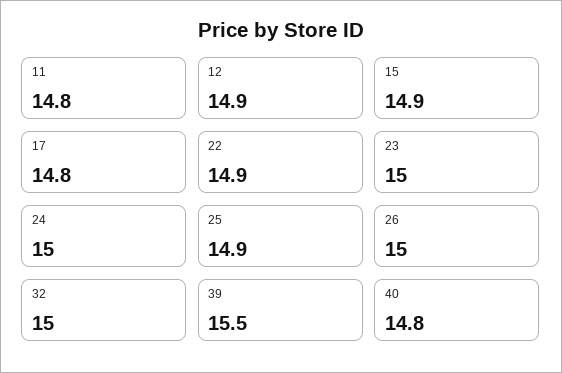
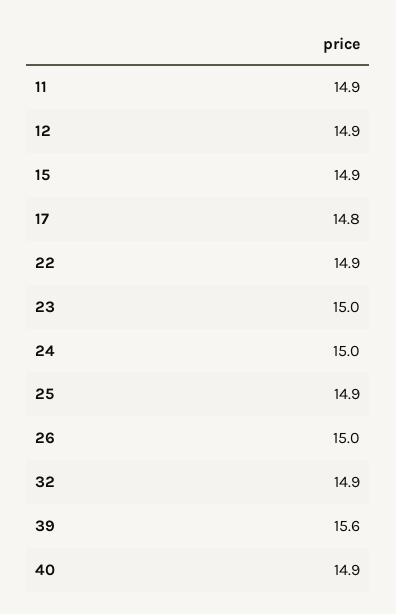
  {
-   "11": 14.8,
+   "11": 14.9,
    "12": 14.9,
    "15": 14.9,
    "17": 14.8,
    "22": 14.9,
    "23": 15,
    "24": 15,
    "25": 14.9,
    "26": 15,
-   "32": 15,
+   "32": 14.9,
-   "39": 15.5,
+   "39": 15.6,
-   "40": 14.8
+   "40": 14.9
  }

